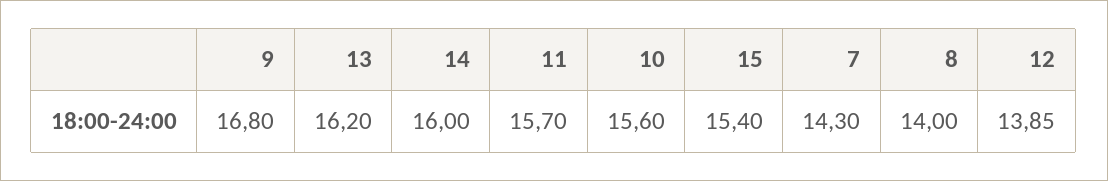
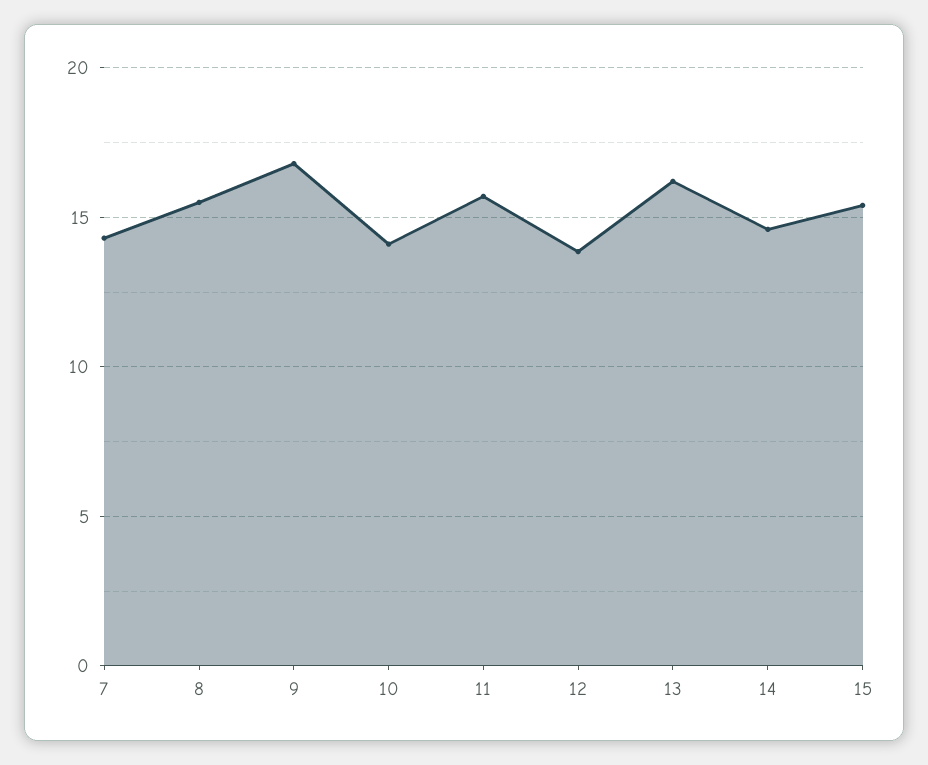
  {
    "9": 16.8,
    "13": 16.2,
-   "14": 16,
+   "14": 14.5,
    "11": 15.7,
-   "10": 15.6,
+   "10": 14,
    "15": 15.4,
    "7": 14.3,
-   "8": 14,
+   "8": 15.5,
    "12": 13.85
  }

